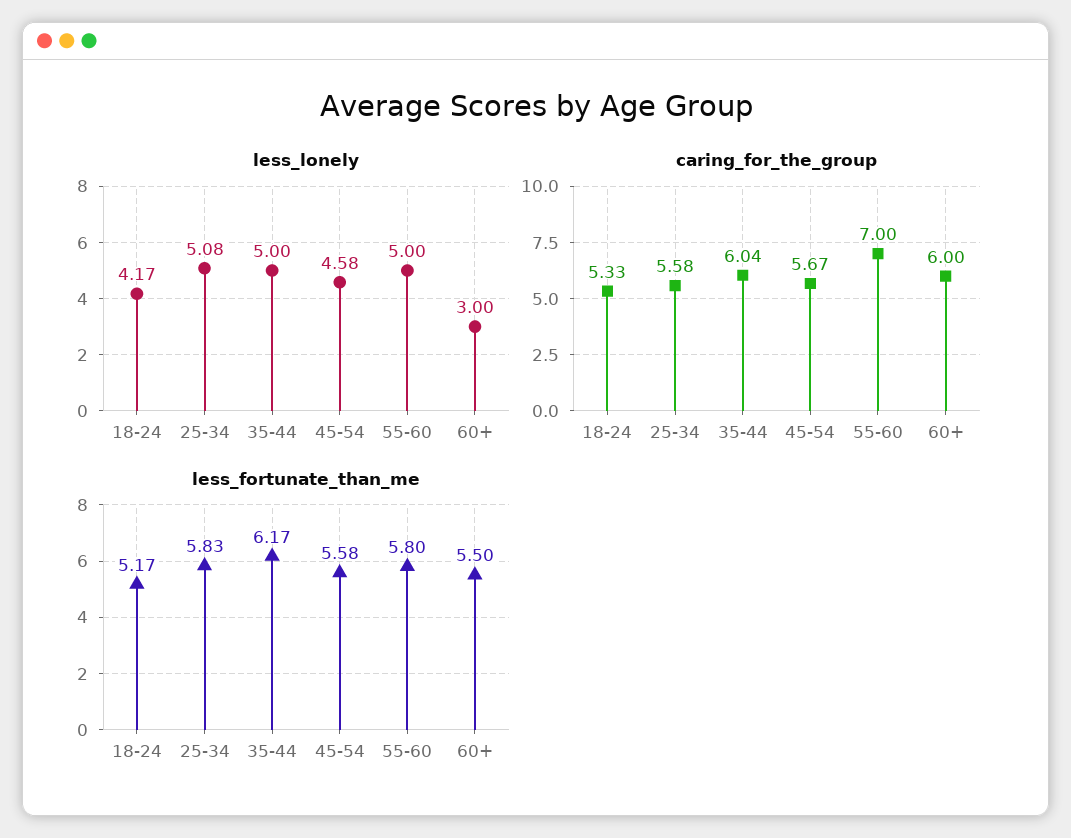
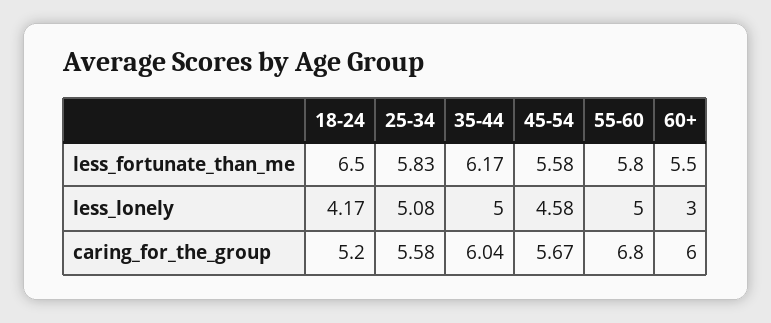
  {
    "less_lonely": {
      "18-24": 4.17,
      "25-34": 5.08,
      "35-44": 5,
      "45-54": 4.58,
      "55-60": 5,
      "60+": 3
    },
    "caring_for_the_group": {
-     "18-24": 5.33,
+     "18-24": 5.2,
      "25-34": 5.58,
      "35-44": 6.04,
      "45-54": 5.67,
-     "55-60": 7,
+     "55-60": 6.8,
      "60+": 6
    },
    "less_fortunate_than_me": {
-     "18-24": 5.17,
+     "18-24": 6.5,
      "25-34": 5.83,
      "35-44": 6.17,
      "45-54": 5.58,
      "55-60": 5.8,
      "60+": 5.5
    }
  }

